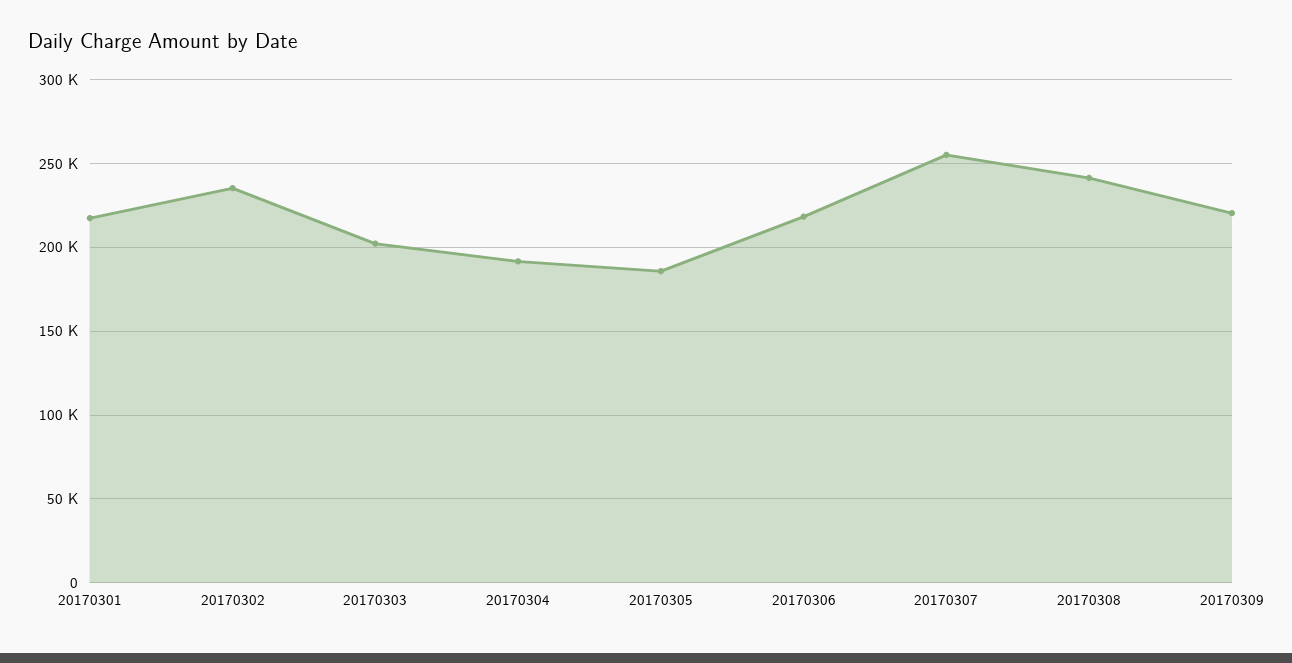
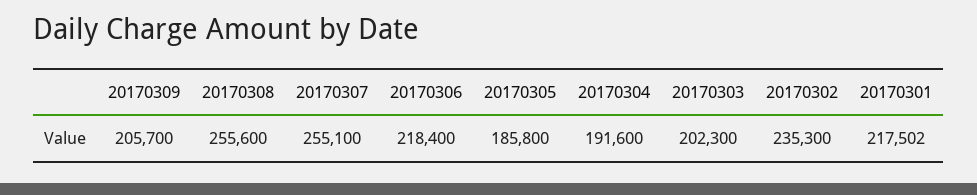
  {
    "20170301": 217502,
    "20170302": 235300,
    "20170303": 202300,
    "20170304": 191600,
    "20170305": 185800,
    "20170306": 218400,
    "20170307": 255100,
-   "20170308": 240000,
+   "20170308": 255600,
-   "20170309": 220000
+   "20170309": 205700
  }

